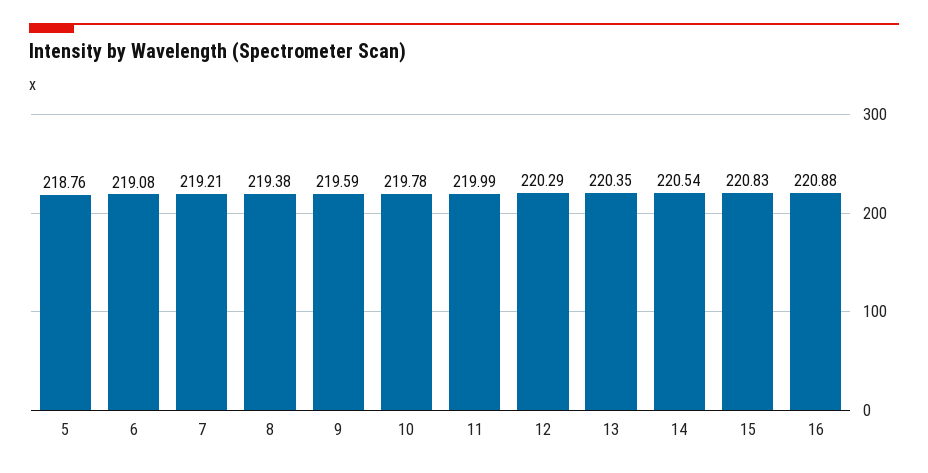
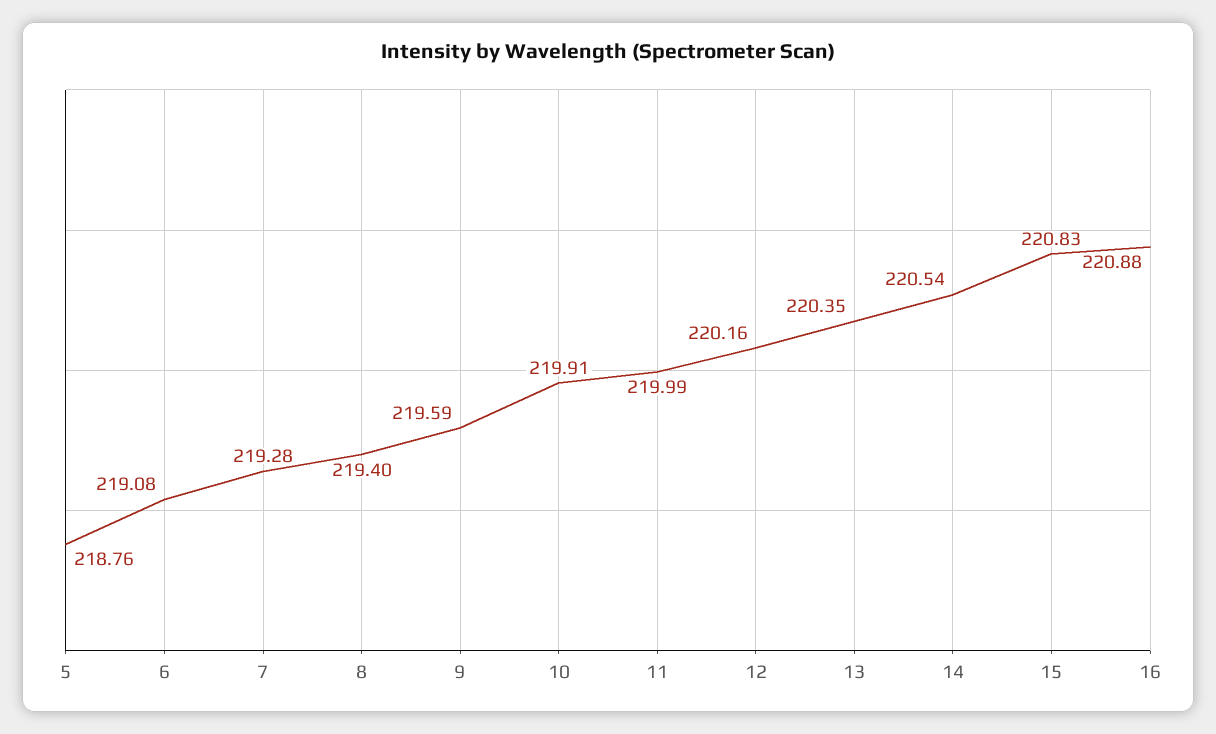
  {
    "5": 218.76,
    "6": 219.08,
-   "7": 219.21,
+   "7": 219.28,
-   "8": 219.38,
+   "8": 219.4,
    "9": 219.59,
-   "10": 219.78,
+   "10": 219.91,
    "11": 219.99,
-   "12": 220.29,
+   "12": 220.16,
    "13": 220.35,
    "14": 220.54,
    "15": 220.83,
    "16": 220.88
  }

